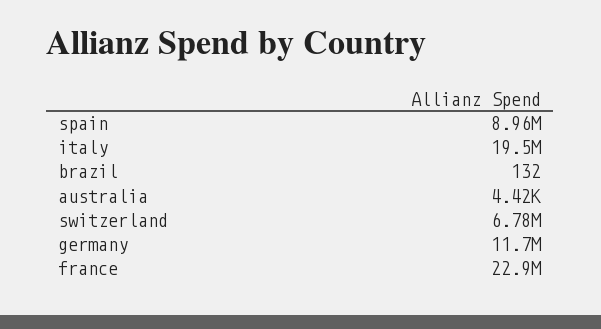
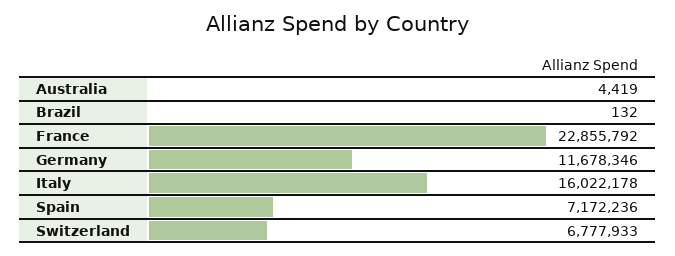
  {
-   "spain": 8960000,
+   "spain": 7172236,
-   "italy": 19500000,
+   "italy": 16022178,
    "brazil": 132,
    "australia": 4419,
    "switzerland": 6777933,
    "germany": 11678346,
    "france": 22855792
  }

